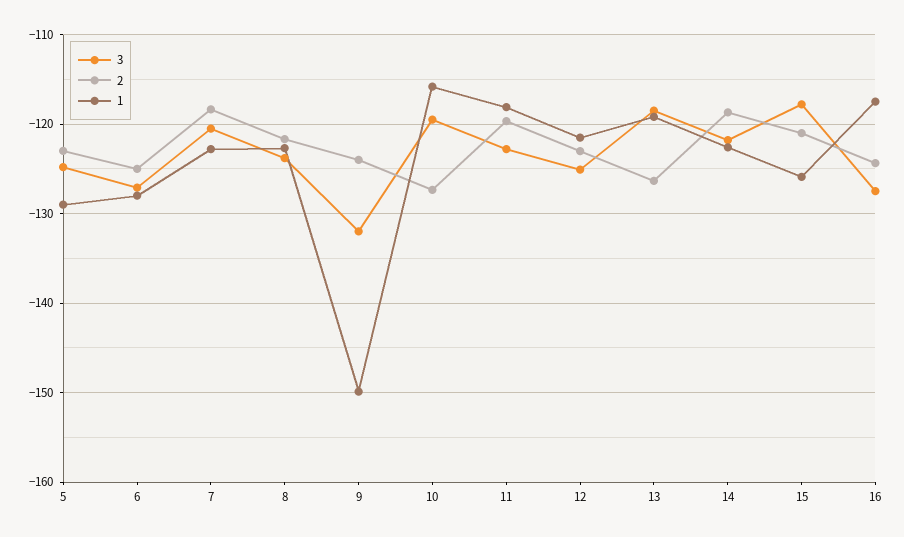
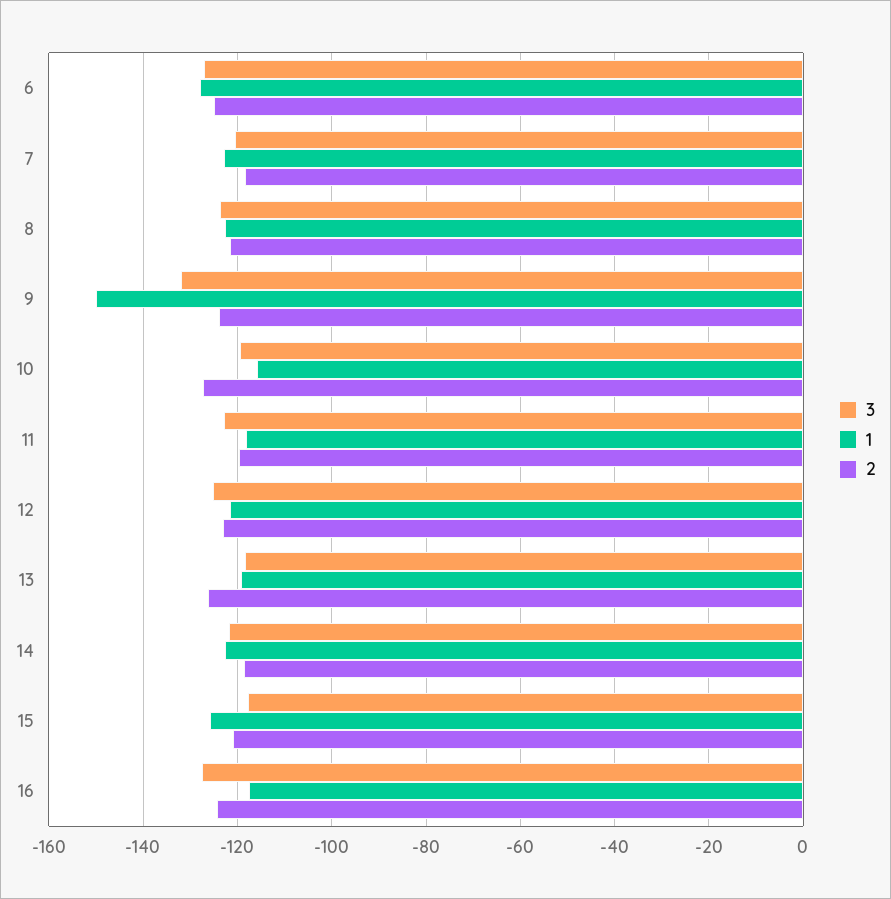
  {
    "3": {
-     "5": -125,
      "6": -127,
      "7": -121,
      "8": -124,
      "9": -132,
      "10": -120,
      "11": -123,
      "12": -125,
      "13": -119,
      "14": -122,
      "15": -118,
      "16": -128
    },
    "2": {
-     "5": -123,
      "6": -125,
      "7": -118,
      "8": -122,
      "9": -124,
      "10": -127,
      "11": -120,
      "12": -123,
      "13": -126,
      "14": -119,
      "15": -121,
      "16": -124
    },
    "1": {
-     "5": -129,
      "6": -128,
      "7": -123,
      "8": -123,
      "9": -150,
      "10": -116,
      "11": -118,
      "12": -122,
      "13": -119,
      "14": -123,
      "15": -126,
      "16": -118
    }
  }

